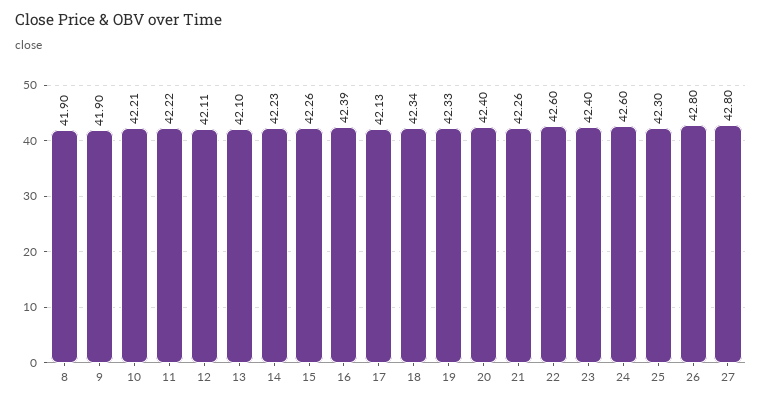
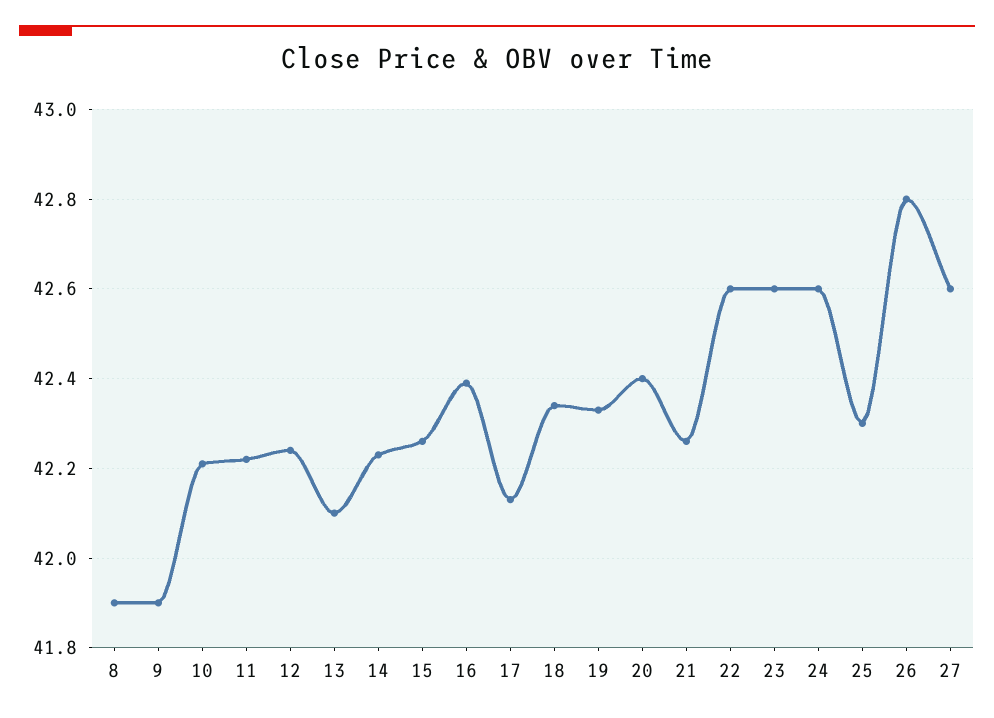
  {
    "8": 41.9,
    "9": 41.9,
    "10": 42.21,
    "11": 42.22,
-   "12": 42.11,
+   "12": 42.25,
    "13": 42.1,
    "14": 42.23,
    "15": 42.26,
    "16": 42.39,
    "17": 42.13,
    "18": 42.34,
    "19": 42.33,
    "20": 42.4,
    "21": 42.26,
    "22": 42.6,
-   "23": 42.4,
+   "23": 42.6,
    "24": 42.6,
    "25": 42.3,
    "26": 42.8,
-   "27": 42.8
+   "27": 42.6
  }

